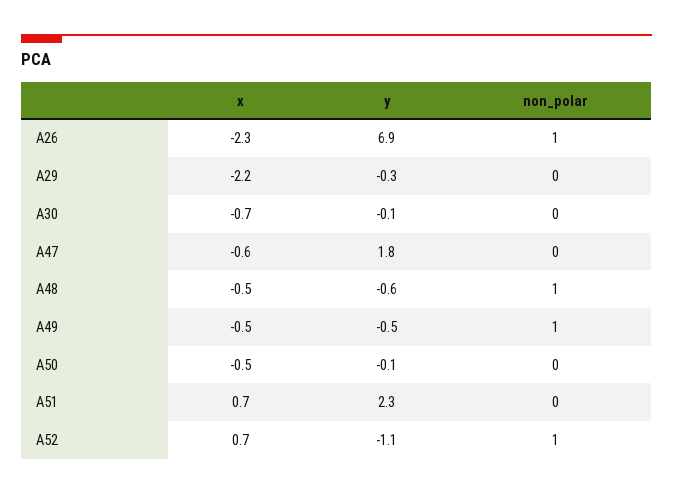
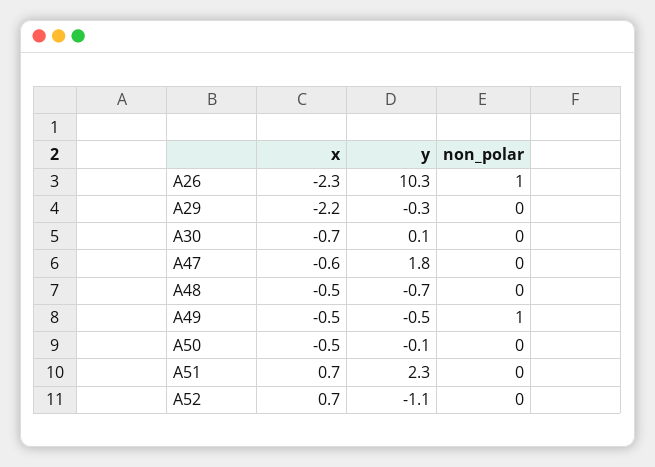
  {
    "x": {
      "A26": -2.3,
      "A29": -2.2,
      "A30": -0.7,
      "A47": -0.6,
      "A48": -0.5,
      "A49": -0.5,
      "A50": -0.5,
      "A51": 0.7,
      "A52": 0.7
    },
    "y": {
-     "A26": 6.9,
+     "A26": 10.3,
      "A29": -0.3,
-     "A30": -0.1,
+     "A30": 0.1,
      "A47": 1.8,
-     "A48": -0.6,
+     "A48": -0.7,
      "A49": -0.5,
      "A50": -0.1,
      "A51": 2.3,
      "A52": -1.1
    },
    "non_polar": {
      "A26": 1,
      "A29": 0,
      "A30": 0,
      "A47": 0,
-     "A48": 1,
+     "A48": 0,
      "A49": 1,
      "A50": 0,
      "A51": 0,
-     "A52": 1
+     "A52": 0
    }
  }

